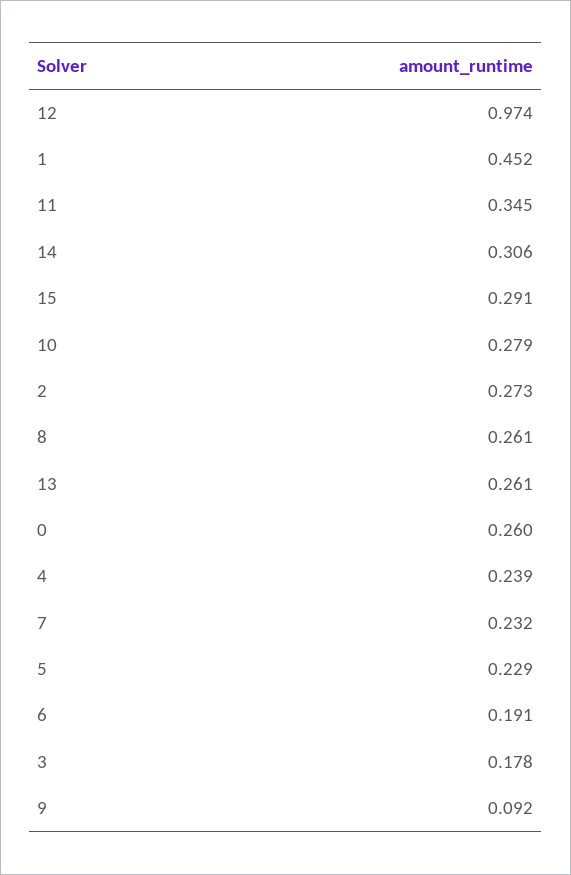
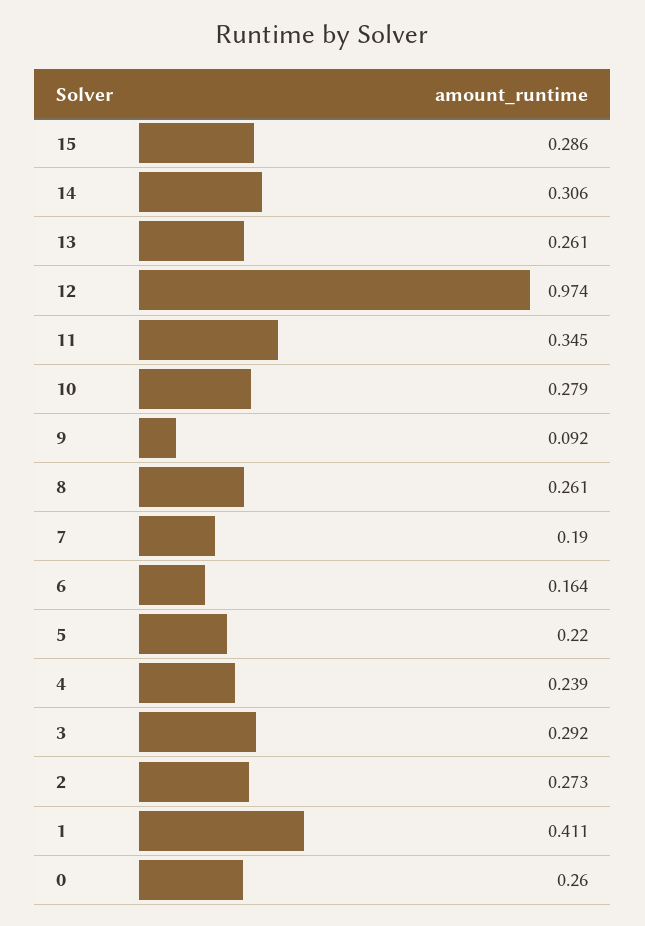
  {
    "12": 0.974,
-   "1": 0.452,
+   "1": 0.411,
    "11": 0.345,
    "14": 0.306,
-   "15": 0.291,
+   "15": 0.286,
    "10": 0.279,
    "2": 0.273,
    "8": 0.261,
    "13": 0.261,
    "0": 0.26,
    "4": 0.239,
-   "7": 0.232,
+   "7": 0.19,
-   "5": 0.229,
+   "5": 0.22,
-   "6": 0.191,
+   "6": 0.164,
-   "3": 0.178,
+   "3": 0.292,
    "9": 0.092
  }

